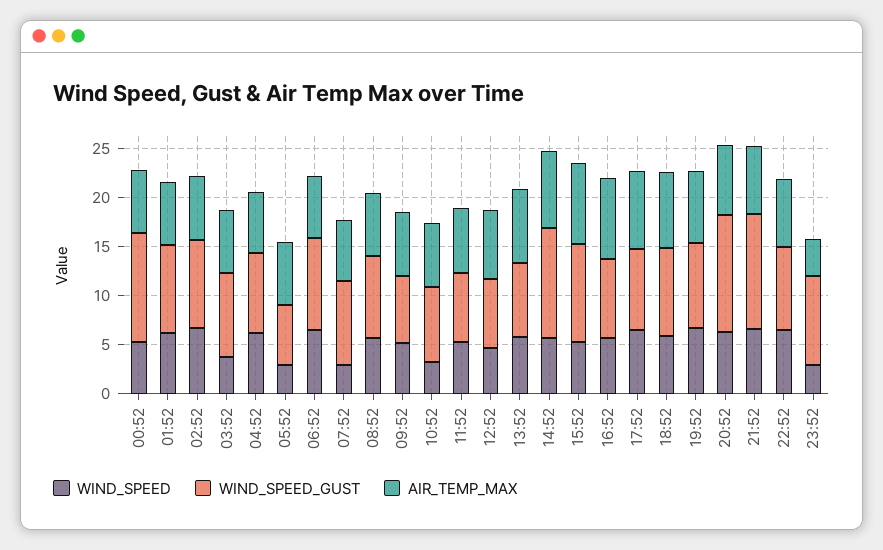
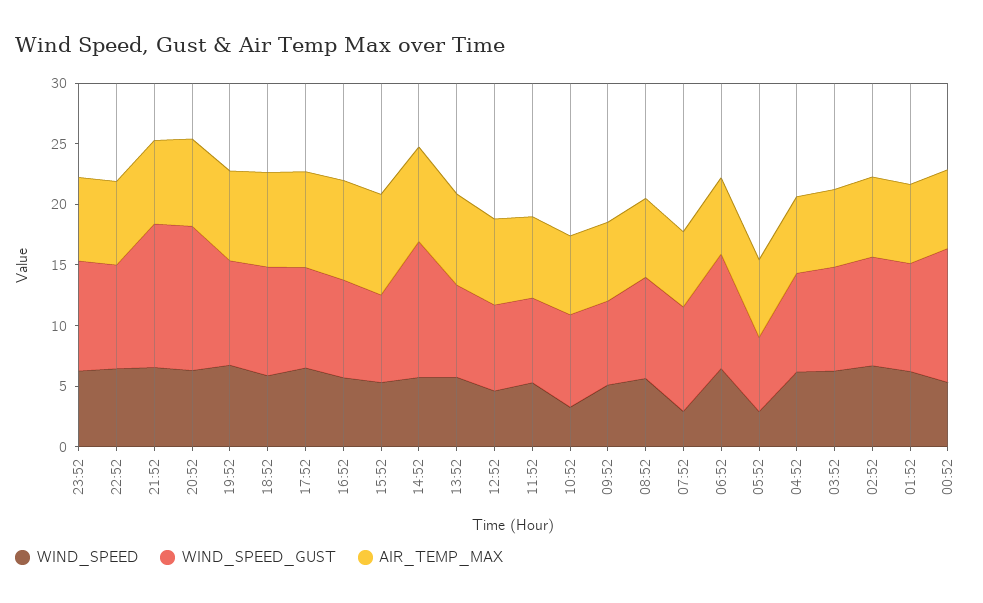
  {
    "WIND_SPEED": {
      "00:52": 5,
      "01:52": 6,
      "02:52": 7,
-     "03:52": 4,
+     "03:52": 6,
      "04:52": 6,
      "05:52": 3,
      "06:52": 6,
      "07:52": 3,
      "08:52": 6,
      "09:52": 5,
      "10:52": 3,
      "11:52": 5,
      "12:52": 5,
      "13:52": 6,
      "14:52": 6,
      "15:52": 5,
      "16:52": 6,
      "17:52": 7,
      "18:52": 6,
      "19:52": 7,
      "20:52": 6,
      "21:52": 7,
      "22:52": 6,
-     "23:52": 3
+     "23:52": 6
    },
    "WIND_SPEED_GUST": {
      "00:52": 11,
      "01:52": 9,
      "02:52": 9,
      "03:52": 9,
      "04:52": 8,
      "05:52": 6,
      "06:52": 9,
      "07:52": 9,
      "08:52": 8,
      "09:52": 7,
      "10:52": 8,
      "11:52": 7,
      "12:52": 7,
      "13:52": 8,
      "14:52": 11,
-     "15:52": 10,
+     "15:52": 7,
      "16:52": 8,
      "17:52": 8,
      "18:52": 9,
      "19:52": 9,
      "20:52": 12,
      "21:52": 12,
      "22:52": 9,
      "23:52": 9
    },
    "AIR_TEMP_MAX": {
      "00:52": 7,
      "01:52": 7,
      "02:52": 7,
      "03:52": 6,
      "04:52": 6,
      "05:52": 6,
      "06:52": 6,
      "07:52": 6,
      "08:52": 7,
      "09:52": 7,
      "10:52": 7,
      "11:52": 7,
      "12:52": 7,
      "13:52": 8,
      "14:52": 8,
      "15:52": 8,
      "16:52": 8,
      "17:52": 8,
      "18:52": 8,
      "19:52": 7,
      "20:52": 7,
      "21:52": 7,
      "22:52": 7,
-     "23:52": 4
+     "23:52": 7
    }
  }

